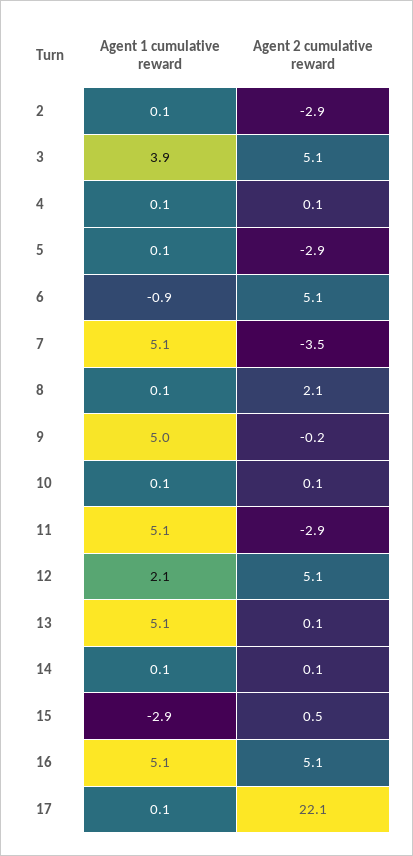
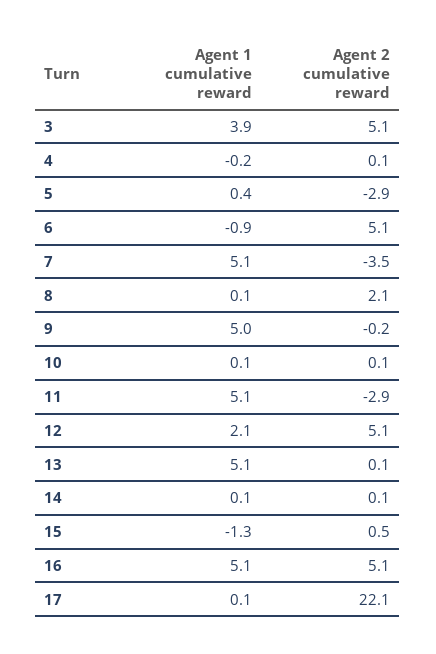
  {
    "Agent 1 cumulative reward": {
-     "2": 0.1,
      "3": 3.9,
-     "4": 0.1,
+     "4": -0.2,
-     "5": 0.1,
+     "5": 0.4,
      "6": -0.9,
      "7": 5.1,
      "8": 0.1,
      "9": 5,
      "10": 0.1,
      "11": 5.1,
      "12": 2.1,
      "13": 5.1,
      "14": 0.1,
-     "15": -2.9,
+     "15": -1.3,
      "16": 5.1,
      "17": 0.1
    },
    "Agent 2 cumulative reward": {
-     "2": -2.9,
      "3": 5.1,
      "4": 0.1,
      "5": -2.9,
      "6": 5.1,
      "7": -3.5,
      "8": 2.1,
      "9": -0.2,
      "10": 0.1,
      "11": -2.9,
      "12": 5.1,
      "13": 0.1,
      "14": 0.1,
      "15": 0.5,
      "16": 5.1,
      "17": 22.1
    }
  }

